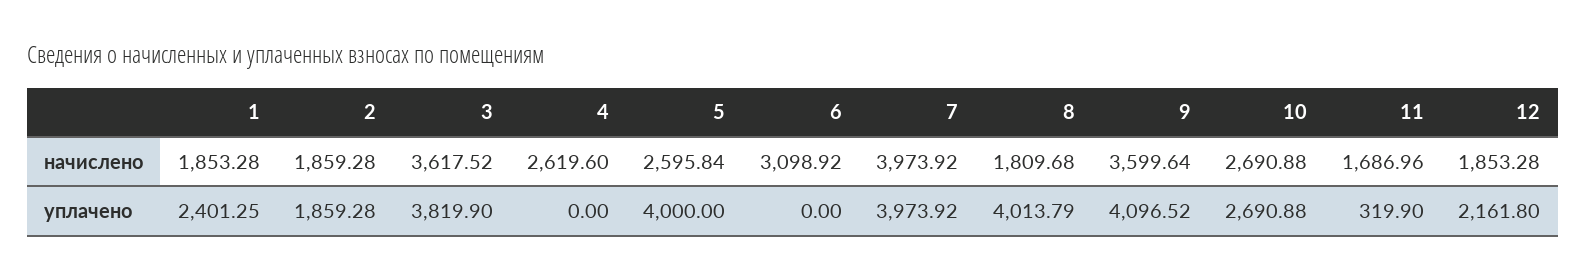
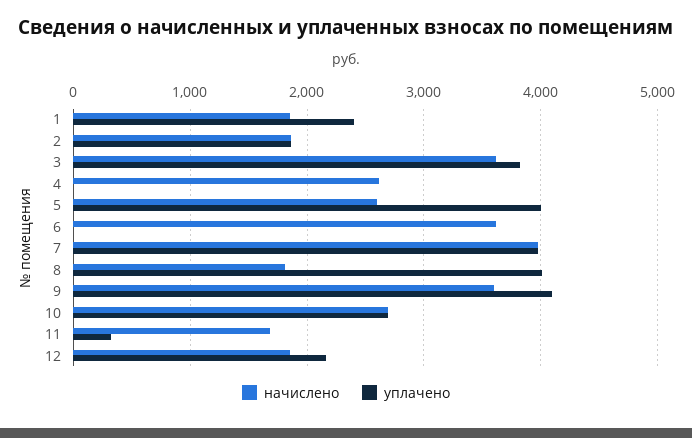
  {
    "начислено": {
      "1": 1853.28,
      "2": 1859.28,
      "3": 3617.52,
      "4": 2619.6,
      "5": 2595.84,
-     "6": 3098.92,
+     "6": 3600,
      "7": 3973.92,
      "8": 1809.68,
      "9": 3599.64,
      "10": 2690.88,
      "11": 1686.96,
      "12": 1853.28
    },
    "уплачено": {
      "1": 2401.25,
      "2": 1859.28,
      "3": 3819.9,
      "4": 0,
      "5": 4000,
      "6": 0,
      "7": 3973.92,
      "8": 4013.79,
      "9": 4096.52,
      "10": 2690.88,
      "11": 319.9,
      "12": 2161.8
    }
  }

